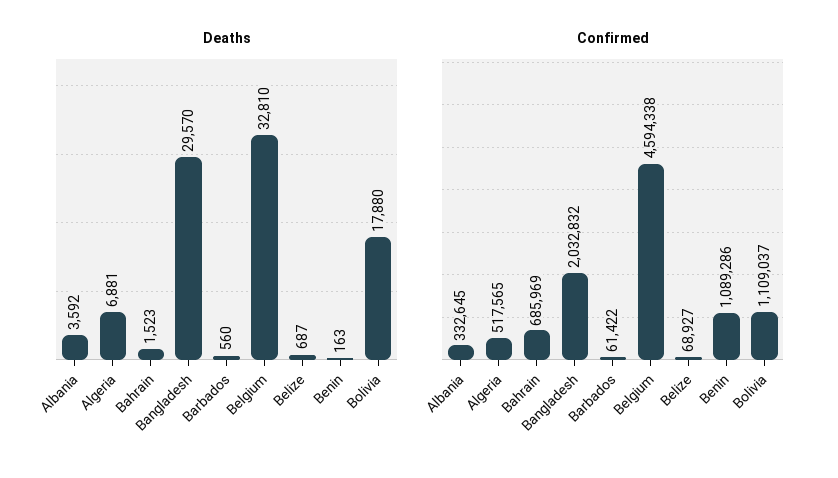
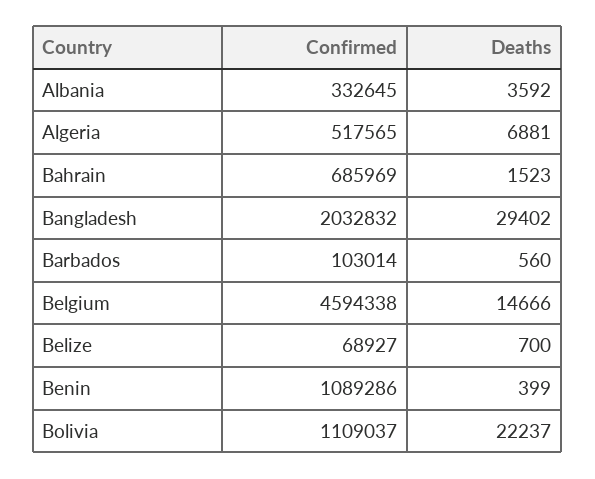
  {
    "Deaths": {
      "Albania": 3592,
      "Algeria": 6881,
      "Bahrain": 1523,
-     "Bangladesh": 29570,
+     "Bangladesh": 29402,
      "Barbados": 560,
-     "Belgium": 32810,
+     "Belgium": 14666,
-     "Belize": 687,
+     "Belize": 700,
-     "Benin": 163,
+     "Benin": 399,
-     "Bolivia": 17880
+     "Bolivia": 22237
    },
    "Confirmed": {
      "Albania": 332645,
      "Algeria": 517565,
      "Bahrain": 685969,
      "Bangladesh": 2032832,
-     "Barbados": 61422,
+     "Barbados": 103014,
      "Belgium": 4594338,
      "Belize": 68927,
      "Benin": 1089286,
      "Bolivia": 1109037
    }
  }

